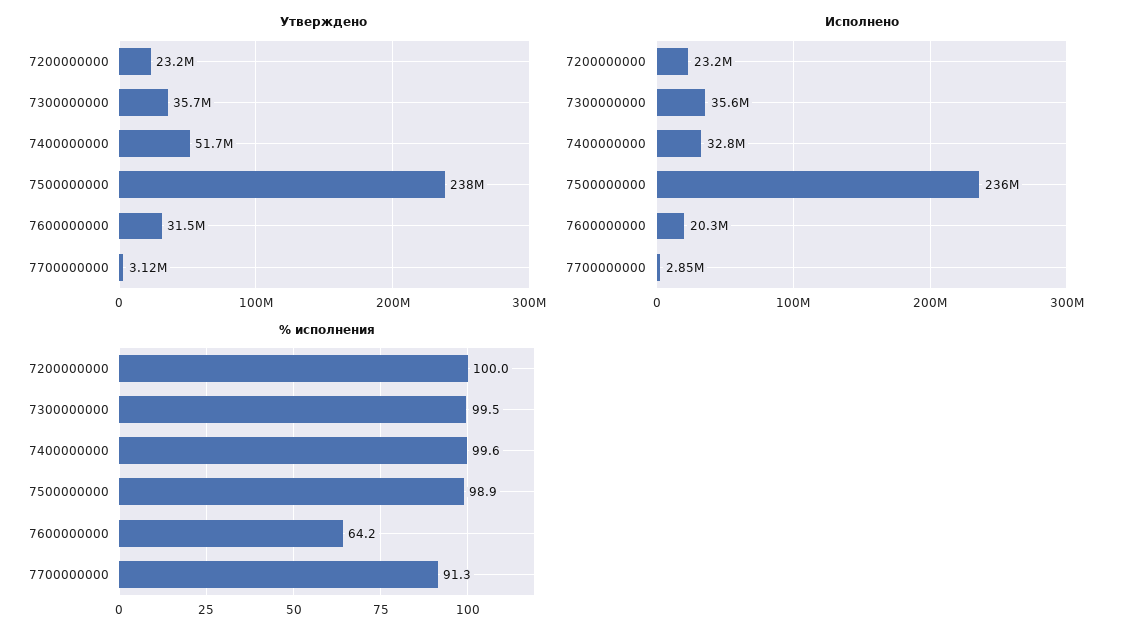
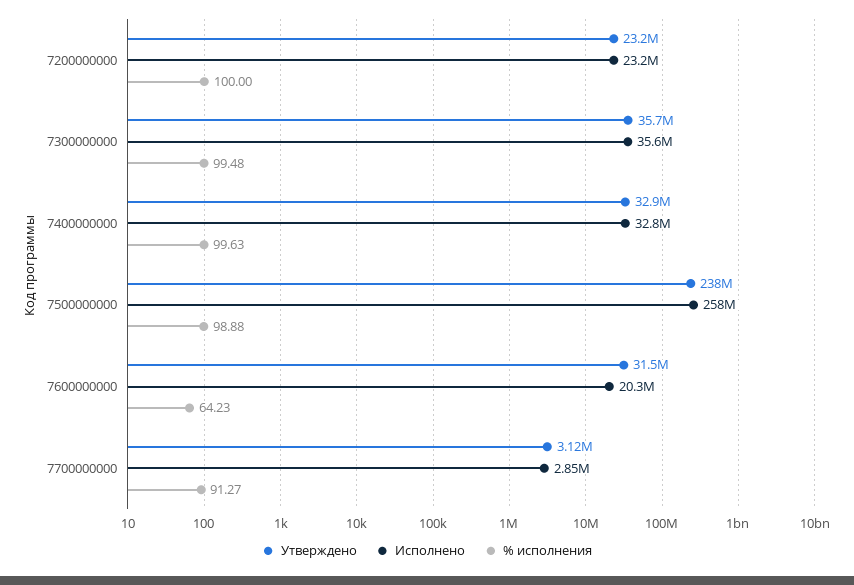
  {
    "Утверждено": {
      "7200000000": 23200000,
      "7300000000": 35700000,
-     "7400000000": 51700000,
+     "7400000000": 32900000,
      "7500000000": 238000000,
      "7600000000": 31500000,
      "7700000000": 3120000
    },
    "Исполнено": {
      "7200000000": 23200000,
      "7300000000": 35600000,
      "7400000000": 32800000,
-     "7500000000": 236000000,
+     "7500000000": 258000000,
      "7600000000": 20300000,
      "7700000000": 2850000
    },
    "% исполнения": {
      "7200000000": 100,
      "7300000000": 99.48,
      "7400000000": 99.63,
      "7500000000": 98.88,
      "7600000000": 64.23,
      "7700000000": 91.27
    }
  }

